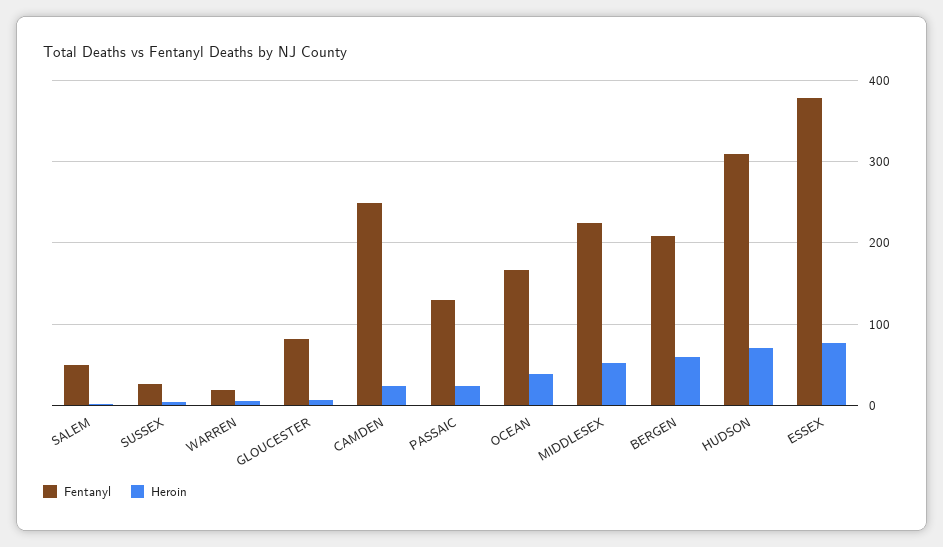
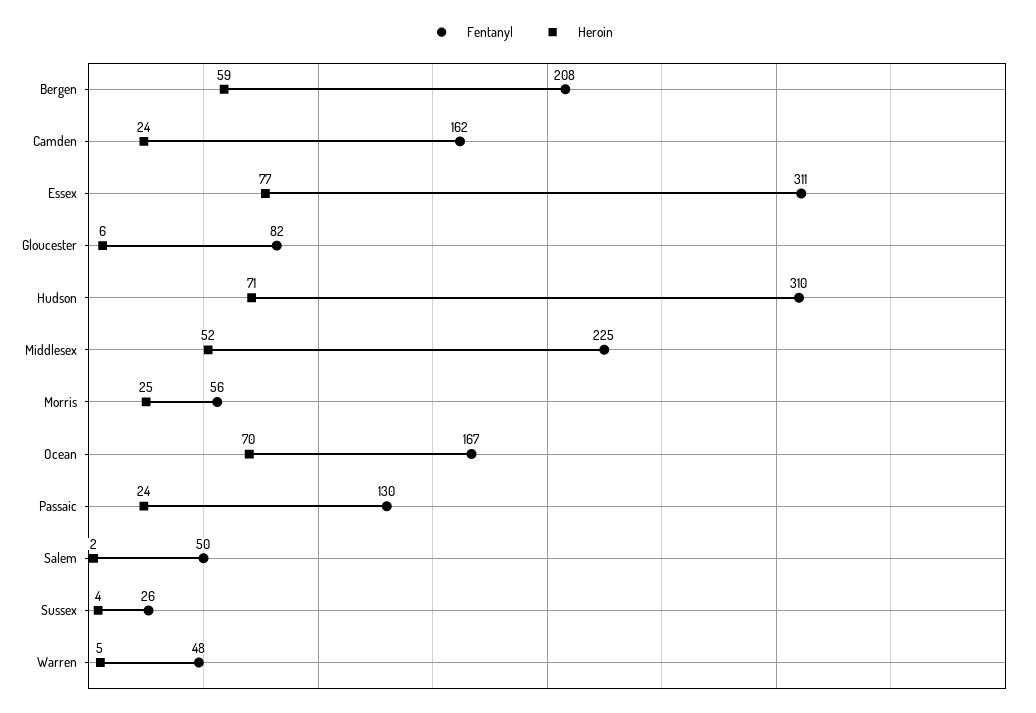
  {
    "Fentanyl": {
      "SALEM": 50,
      "SUSSEX": 26,
-     "WARREN": 20,
+     "WARREN": 48,
      "GLOUCESTER": 82,
-     "CAMDEN": 250,
+     "CAMDEN": 162,
      "PASSAIC": 130,
      "OCEAN": 167,
      "MIDDLESEX": 225,
      "BERGEN": 208,
      "HUDSON": 310,
-     "ESSEX": 380
+     "ESSEX": 311,
+     "Morris": 56
    },
    "Heroin": {
      "SALEM": 2,
      "SUSSEX": 4,
      "WARREN": 5,
      "GLOUCESTER": 6,
      "CAMDEN": 24,
      "PASSAIC": 24,
-     "OCEAN": 40,
+     "OCEAN": 70,
      "MIDDLESEX": 52,
      "BERGEN": 59,
      "HUDSON": 71,
-     "ESSEX": 77
+     "ESSEX": 77,
+     "Morris": 25
    }
  }

